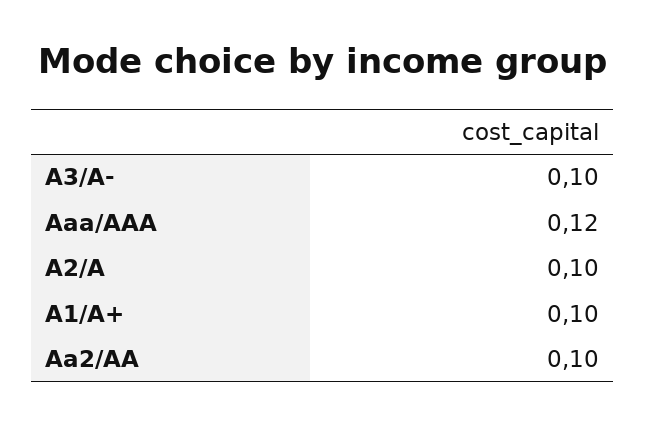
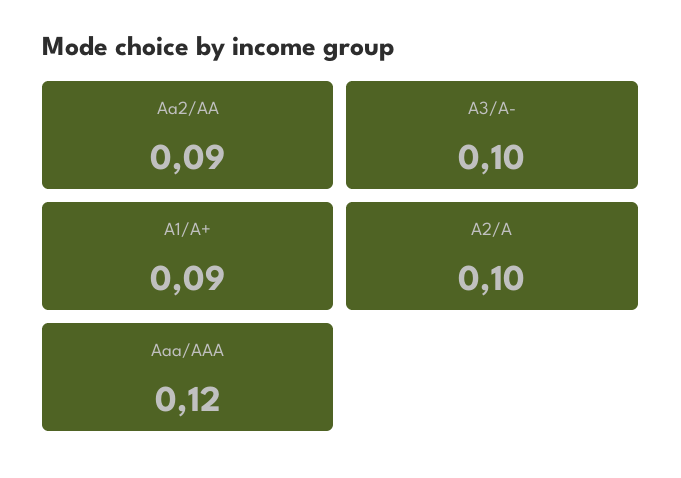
  {
    "A3/A-": 0.1,
    "Aaa/AAA": 0.12,
    "A2/A": 0.1,
-   "A1/A+": 0.1,
+   "A1/A+": 0.09,
-   "Aa2/AA": 0.1
+   "Aa2/AA": 0.09
  }

